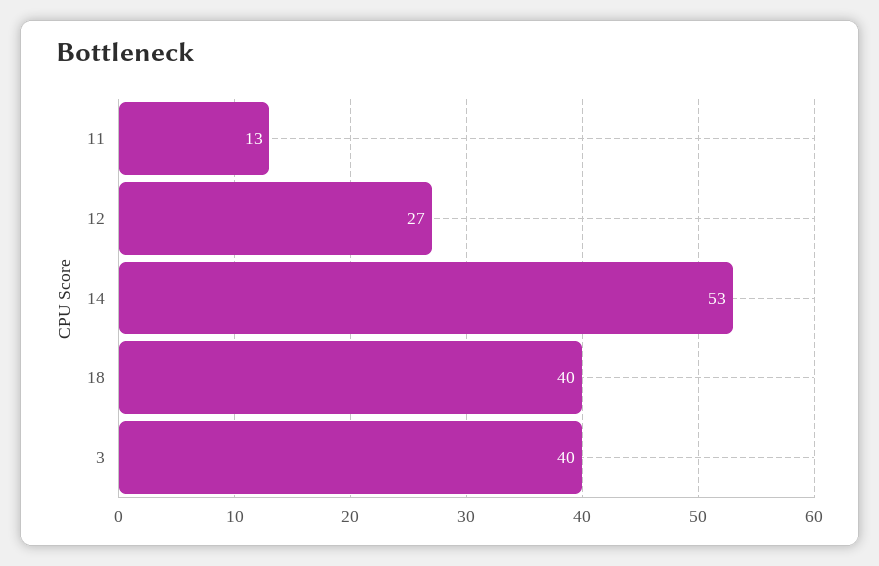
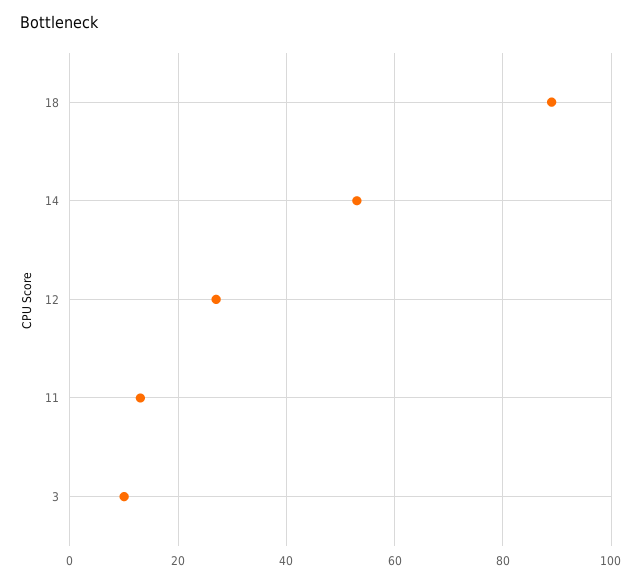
  {
    "11": 13,
    "12": 27,
    "14": 53,
-   "18": 40,
+   "18": 90,
-   "3": 40
+   "3": 10
  }

